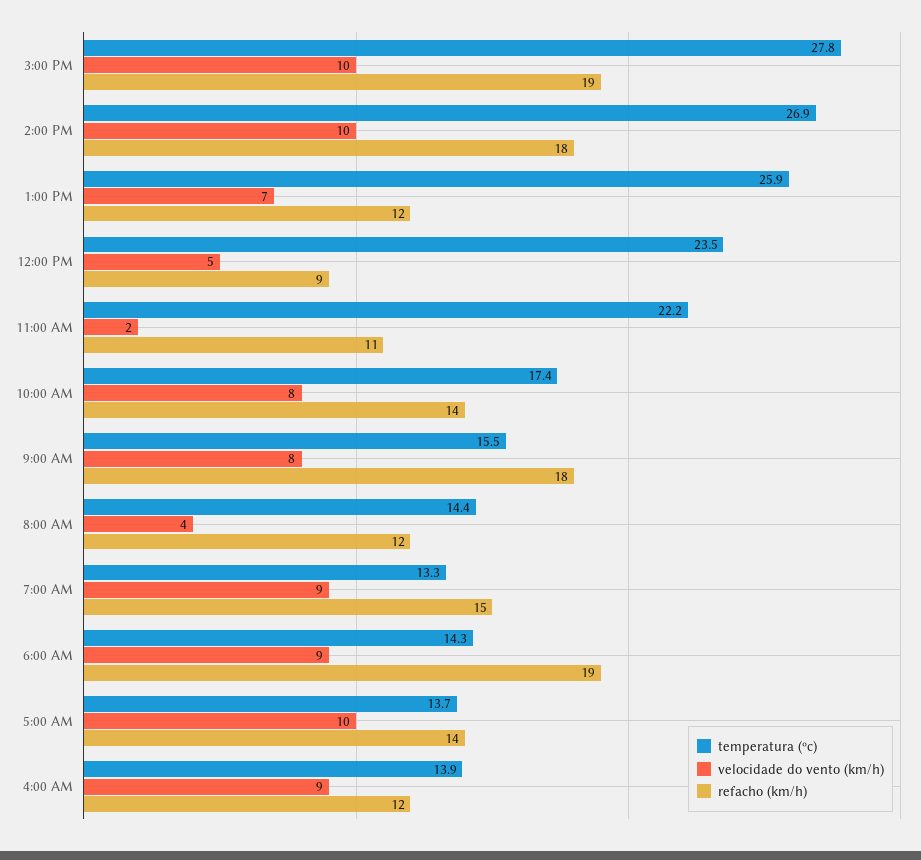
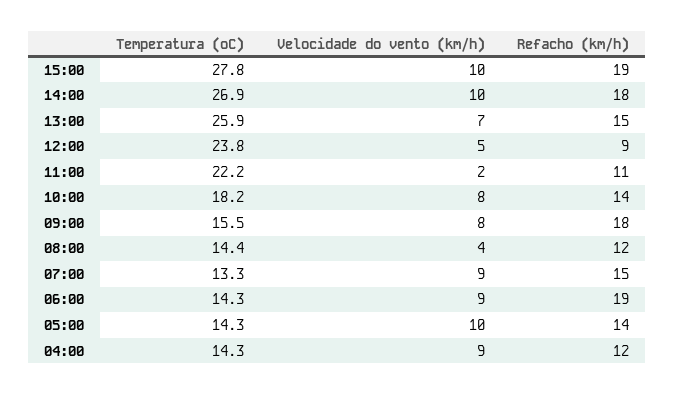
  {
    "temperatura (ºc)": {
      "3:00 PM": 27.8,
      "2:00 PM": 26.9,
      "1:00 PM": 25.9,
-     "12:00 PM": 23.5,
+     "12:00 PM": 23.8,
      "11:00 AM": 22.2,
-     "10:00 AM": 17.4,
+     "10:00 AM": 18.2,
      "9:00 AM": 15.5,
      "8:00 AM": 14.4,
      "7:00 AM": 13.3,
      "6:00 AM": 14.3,
-     "5:00 AM": 13.7,
+     "5:00 AM": 14.3,
-     "4:00 AM": 13.9
+     "4:00 AM": 14.3
    },
    "velocidade do vento (km/h)": {
      "3:00 PM": 10,
      "2:00 PM": 10,
      "1:00 PM": 7,
      "12:00 PM": 5,
      "11:00 AM": 2,
      "10:00 AM": 8,
      "9:00 AM": 8,
      "8:00 AM": 4,
      "7:00 AM": 9,
      "6:00 AM": 9,
      "5:00 AM": 10,
      "4:00 AM": 9
    },
    "refacho (km/h)": {
      "3:00 PM": 19,
      "2:00 PM": 18,
-     "1:00 PM": 12,
+     "1:00 PM": 15,
      "12:00 PM": 9,
      "11:00 AM": 11,
      "10:00 AM": 14,
      "9:00 AM": 18,
      "8:00 AM": 12,
      "7:00 AM": 15,
      "6:00 AM": 19,
      "5:00 AM": 14,
      "4:00 AM": 12
    }
  }

